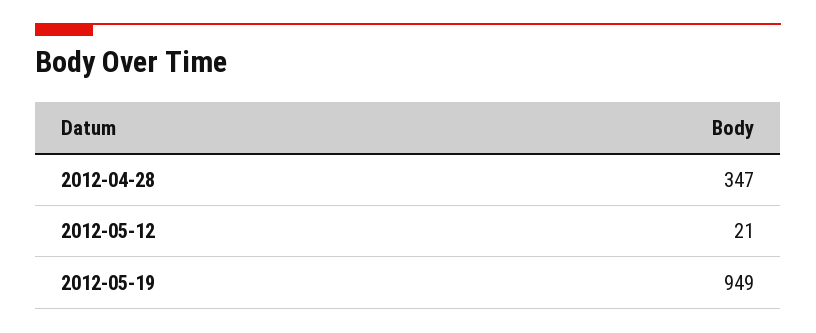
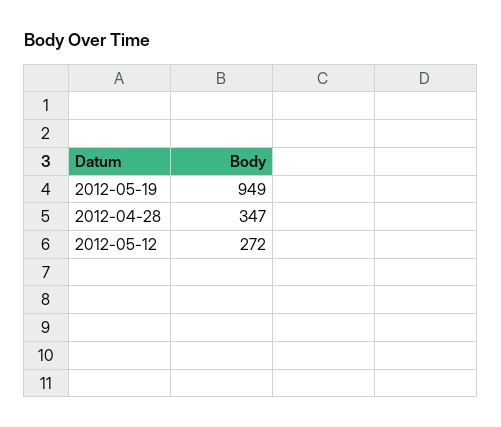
  {
    "2012-04-28": 347,
-   "2012-05-12": 21,
+   "2012-05-12": 272,
    "2012-05-19": 949
  }

